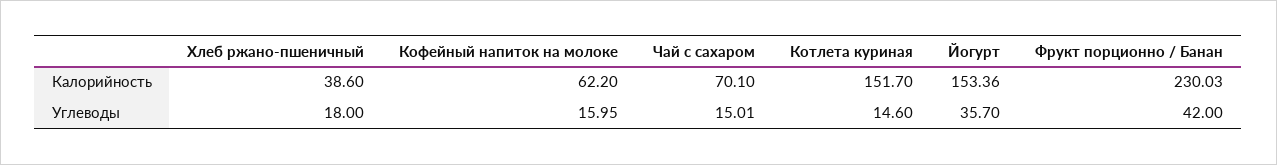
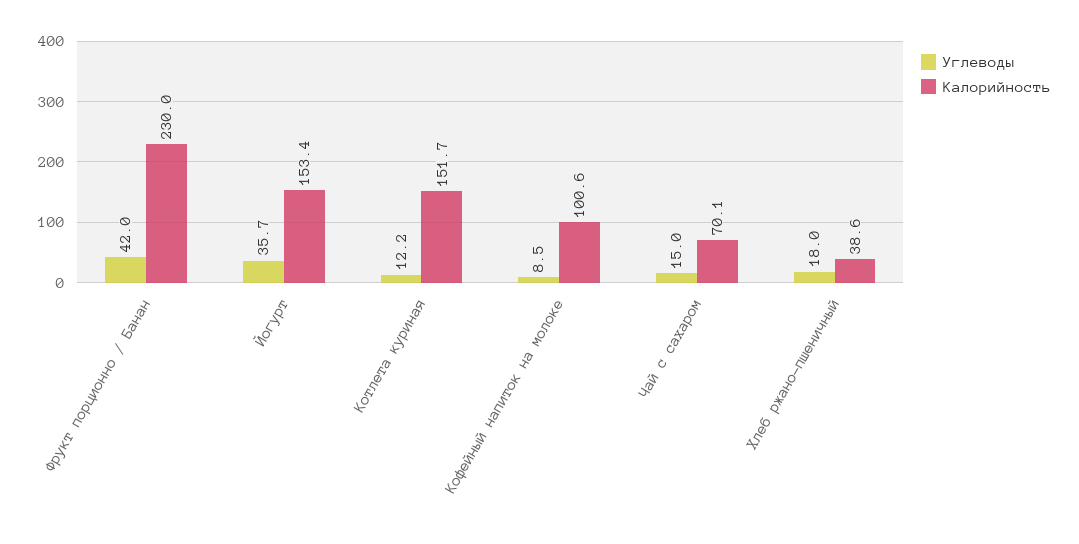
  {
    "Калорийность": {
      "Хлеб ржано-пшеничный": 38.6,
-     "Кофейный напиток на молоке": 62.2,
+     "Кофейный напиток на молоке": 100.6,
      "Чай с сахаром": 70.1,
      "Котлета куриная": 151.7,
      "Йогурт": 153.36,
      "Фрукт порционно / Банан": 230.03
    },
    "Углеводы": {
      "Хлеб ржано-пшеничный": 18,
-     "Кофейный напиток на молоке": 15.95,
+     "Кофейный напиток на молоке": 8.5,
      "Чай с сахаром": 15.01,
-     "Котлета куриная": 14.6,
+     "Котлета куриная": 12.2,
      "Йогурт": 35.7,
      "Фрукт порционно / Банан": 42
    }
  }

